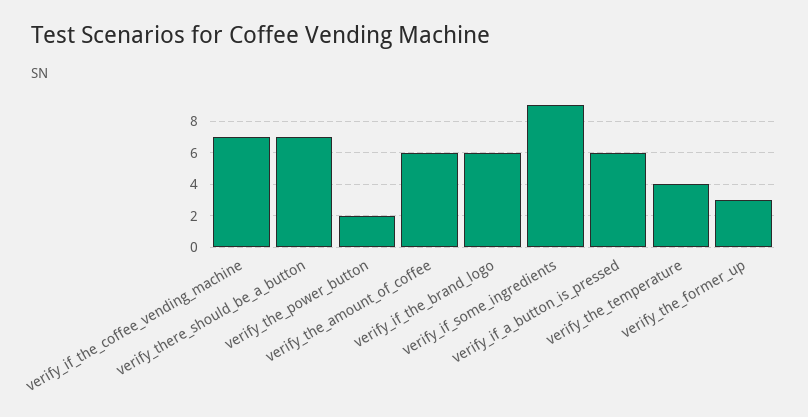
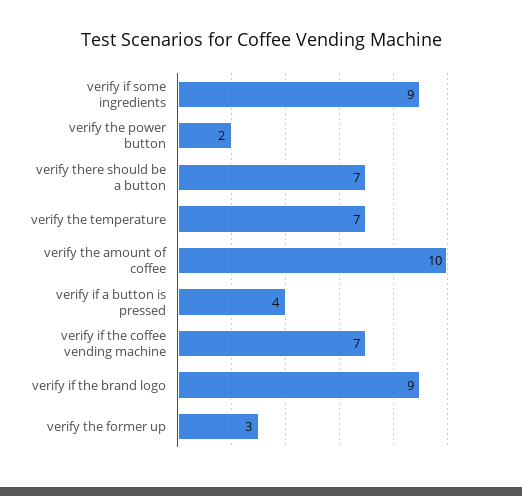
  {
    "verify_if_the_coffee_vending_machine": 7,
    "verify_there_should_be_a_button": 7,
    "verify_the_power_button": 2,
-   "verify_the_amount_of_coffee": 6,
+   "verify_the_amount_of_coffee": 10,
-   "verify_if_the_brand_logo": 6,
+   "verify_if_the_brand_logo": 9,
    "verify_if_some_ingredients": 9,
-   "verify_if_a_button_is_pressed": 6,
+   "verify_if_a_button_is_pressed": 4,
-   "verify_the_temperature": 4,
+   "verify_the_temperature": 7,
    "verify_the_former_up": 3
  }

